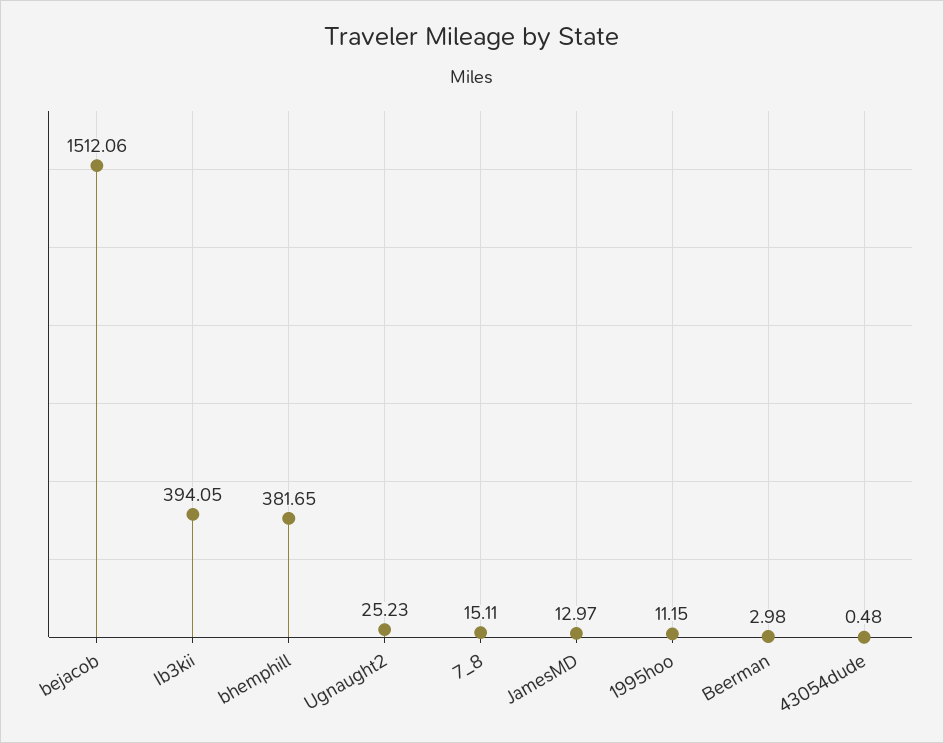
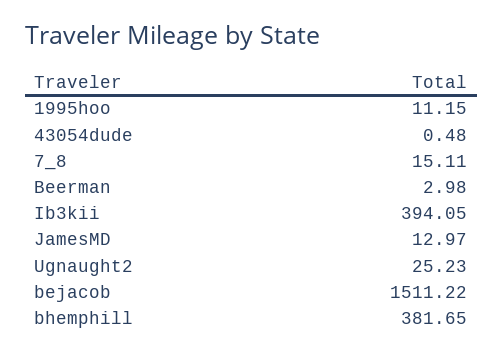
  {
-   "bejacob": 1512.06,
+   "bejacob": 1511.22,
    "Ib3kii": 394.05,
    "bhemphill": 381.65,
    "Ugnaught2": 25.23,
    "7_8": 15.11,
    "JamesMD": 12.97,
    "1995hoo": 11.15,
    "Beerman": 2.98,
    "43054dude": 0.48
  }

